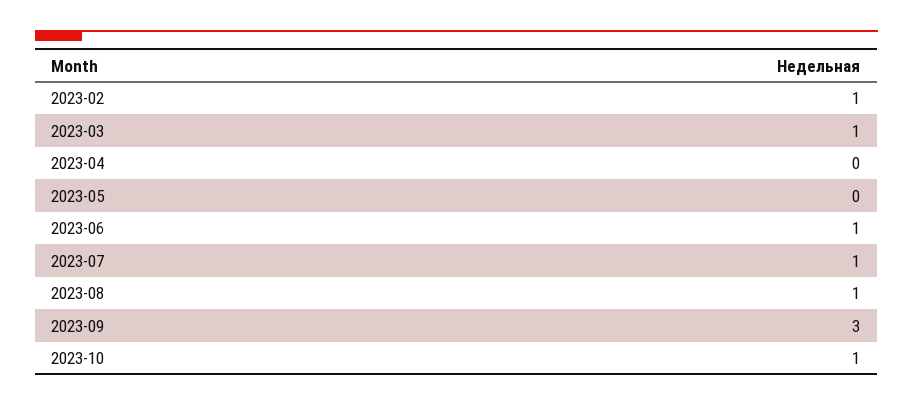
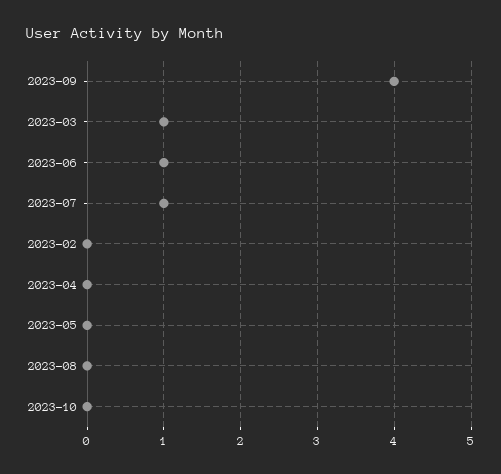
  {
-   "2023-02": 1,
+   "2023-02": 0,
    "2023-03": 1,
    "2023-04": 0,
    "2023-05": 0,
    "2023-06": 1,
    "2023-07": 1,
-   "2023-08": 1,
+   "2023-08": 0,
-   "2023-09": 3,
+   "2023-09": 4,
-   "2023-10": 1
+   "2023-10": 0
  }

